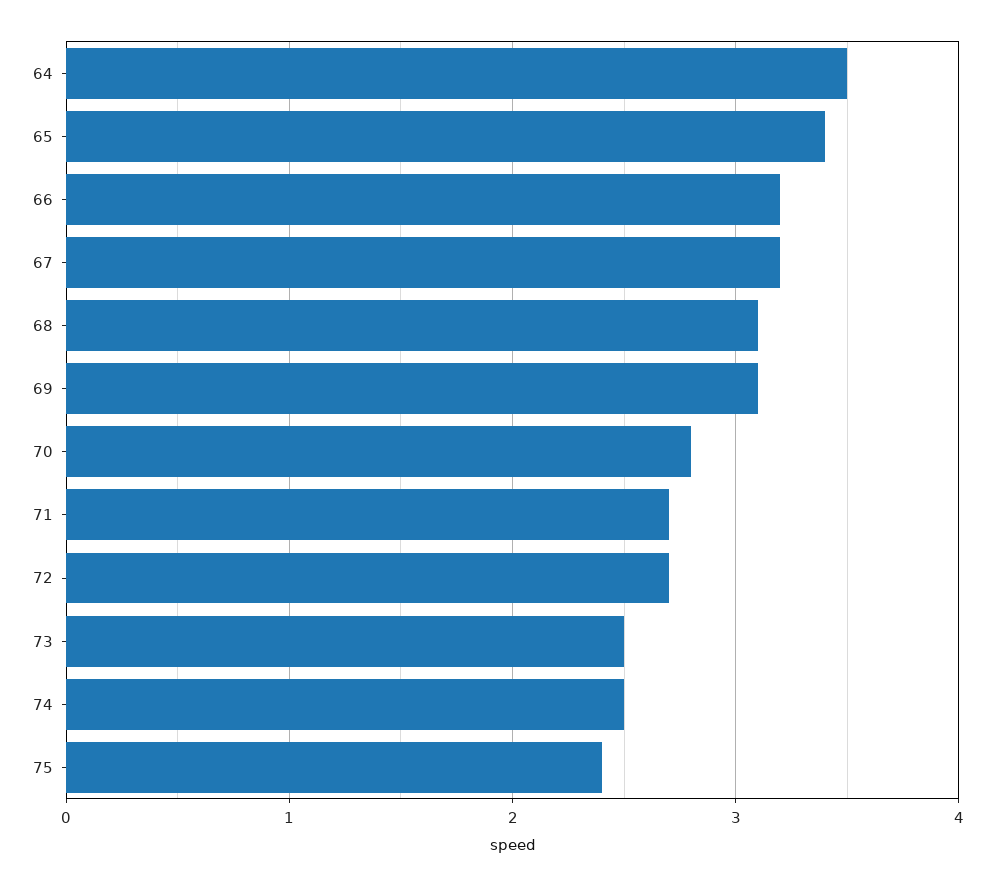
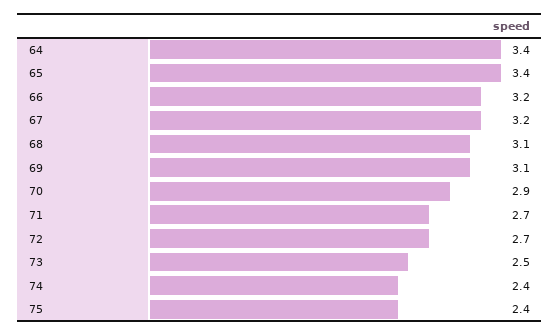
  {
-   "64": 3.5,
+   "64": 3.4,
    "65": 3.4,
    "66": 3.2,
    "67": 3.2,
    "68": 3.1,
    "69": 3.1,
-   "70": 2.8,
+   "70": 2.9,
    "71": 2.7,
    "72": 2.7,
    "73": 2.5,
-   "74": 2.5,
+   "74": 2.4,
    "75": 2.4
  }

